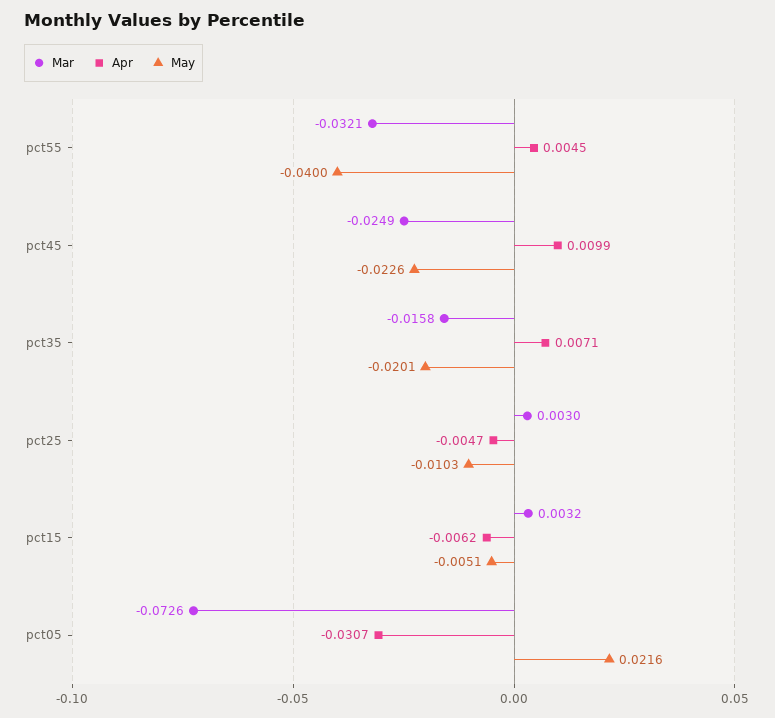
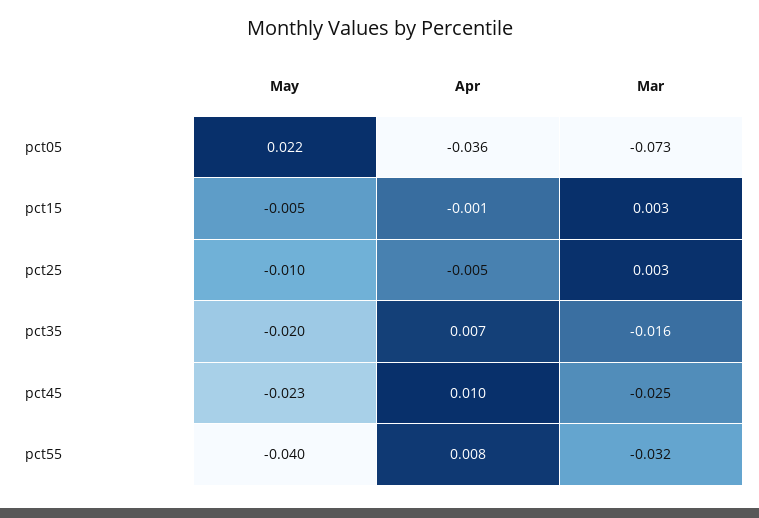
  {
    "Mar": {
      "pct55": -0.0321,
      "pct45": -0.0249,
      "pct35": -0.0158,
      "pct25": 0.003,
      "pct15": 0.0032,
      "pct05": -0.0726
    },
    "Apr": {
-     "pct55": 0.0045,
+     "pct55": 0.008,
      "pct45": 0.0099,
      "pct35": 0.0071,
      "pct25": -0.0047,
-     "pct15": -0.0062,
+     "pct15": -0.001,
-     "pct05": -0.0307
+     "pct05": -0.036
    },
    "May": {
      "pct55": -0.04,
      "pct45": -0.0226,
      "pct35": -0.0201,
      "pct25": -0.0103,
      "pct15": -0.0051,
      "pct05": 0.0216
    }
  }

